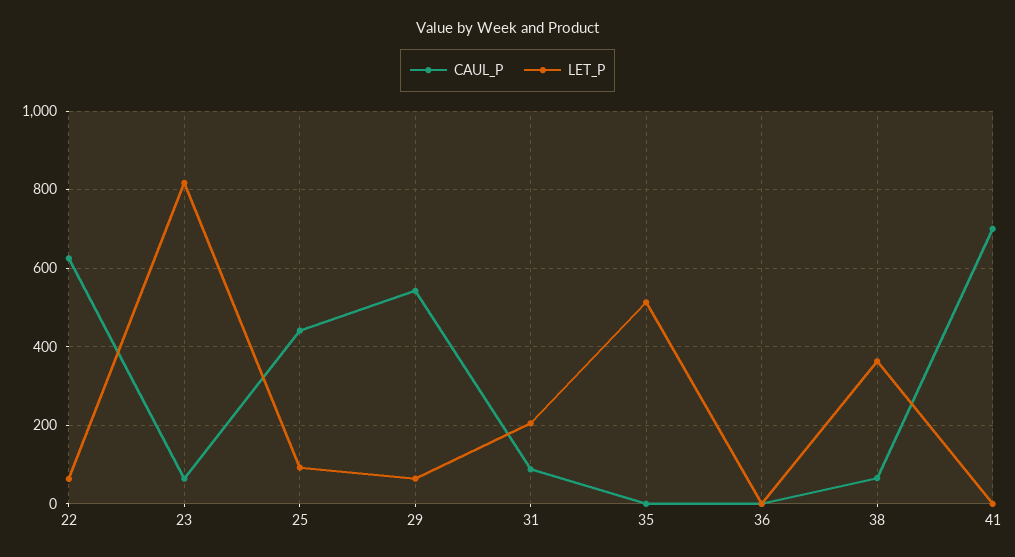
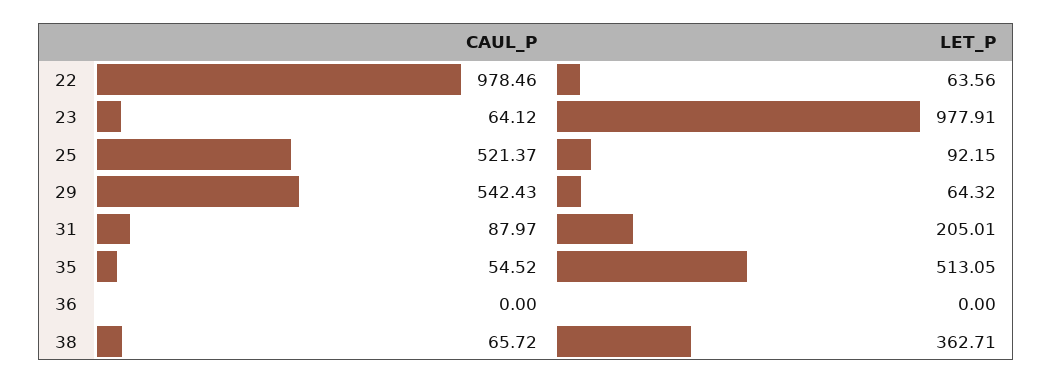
  {
    "CAUL_P": {
-     "22": 620,
+     "22": 978.46,
      "23": 64.12,
-     "25": 440,
+     "25": 521.37,
      "29": 542.43,
      "31": 87.97,
-     "35": 0,
+     "35": 54.52,
      "36": 0,
-     "38": 65.72,
+     "38": 65.72
-     "41": 700
    },
    "LET_P": {
      "22": 63.56,
-     "23": 820,
+     "23": 977.91,
      "25": 92.15,
      "29": 64.32,
      "31": 205.01,
      "35": 513.05,
      "36": 0,
-     "38": 362.71,
+     "38": 362.71
-     "41": 0
    }
  }

